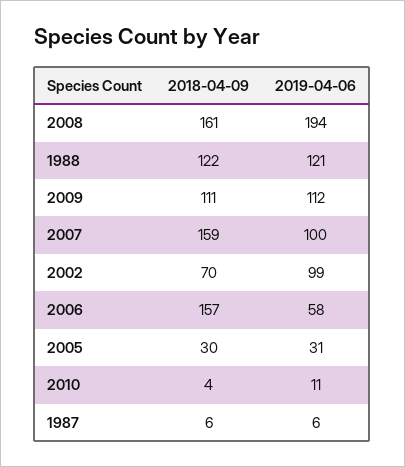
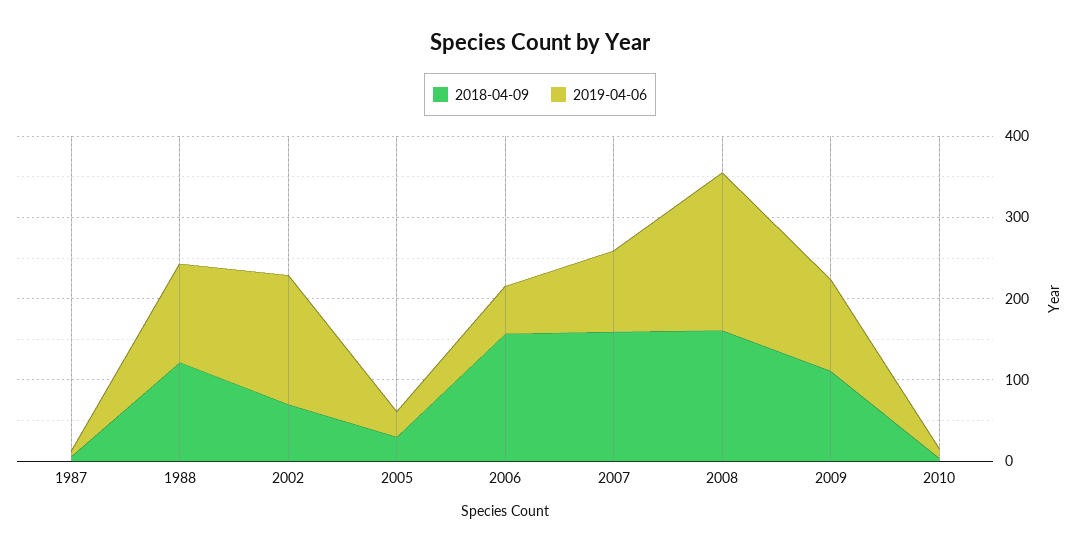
  {
    "2018-04-09": {
      "2008": 161,
      "1988": 122,
      "2009": 111,
      "2007": 159,
      "2002": 70,
      "2006": 157,
      "2005": 30,
      "2010": 4,
      "1987": 6
    },
    "2019-04-06": {
      "2008": 194,
      "1988": 121,
      "2009": 112,
      "2007": 100,
-     "2002": 99,
+     "2002": 160,
      "2006": 58,
      "2005": 31,
      "2010": 11,
      "1987": 6
    }
  }

